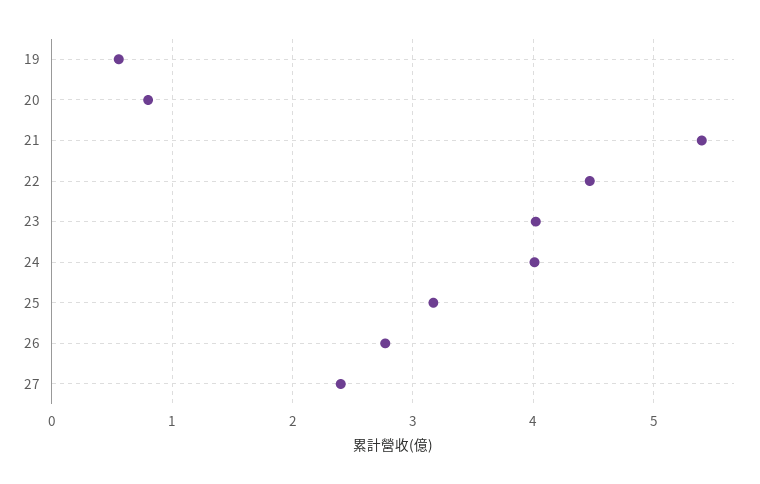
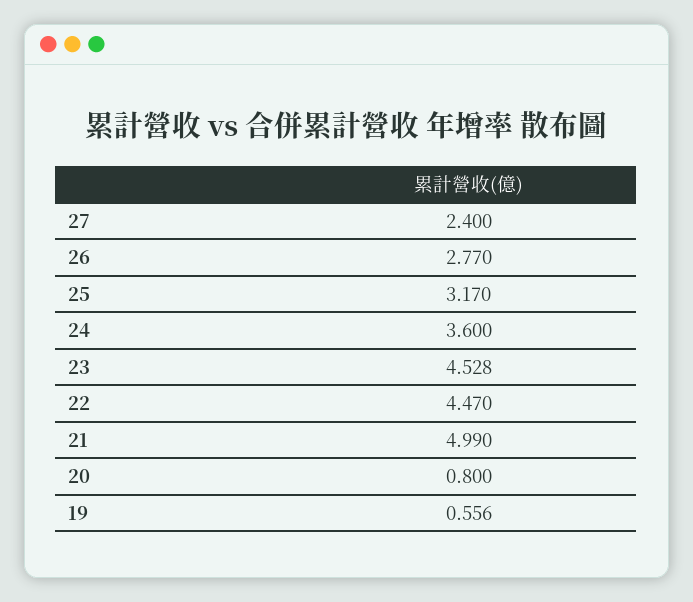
  {
    "19": 0.556,
    "20": 0.8,
-   "21": 5.4,
+   "21": 4.99,
    "22": 4.47,
-   "23": 4,
+   "23": 4.528,
-   "24": 4,
+   "24": 3.6,
    "25": 3.17,
    "26": 2.77,
    "27": 2.4
  }

